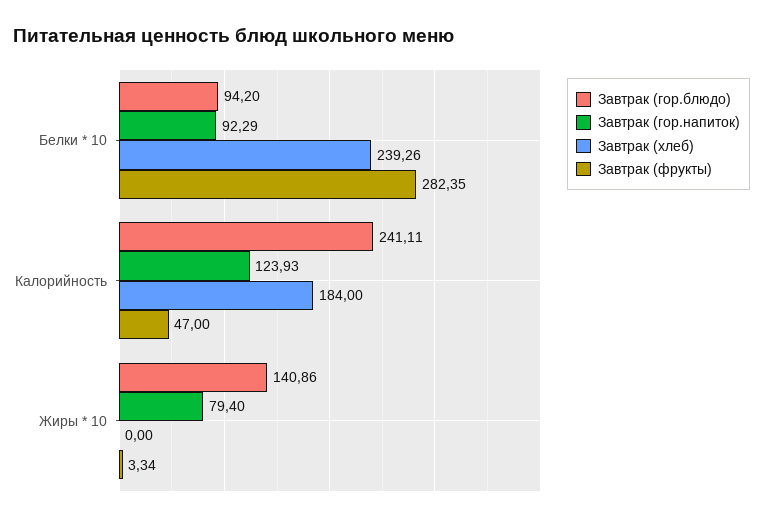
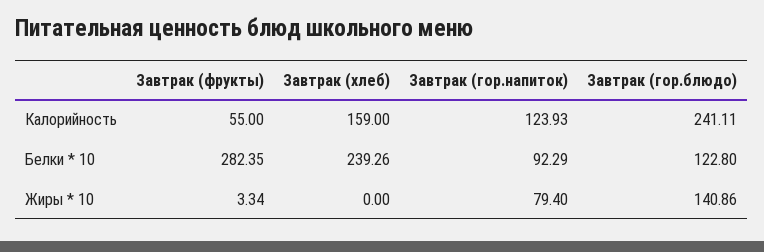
  {
    "Завтрак (гор.блюдо)": {
-     "Белки * 10": 94.2,
+     "Белки * 10": 122.8,
      "Калорийность": 241.11,
      "Жиры * 10": 140.86
    },
    "Завтрак (гор.напиток)": {
      "Белки * 10": 92.29,
      "Калорийность": 123.93,
      "Жиры * 10": 79.4
    },
    "Завтрак (хлеб)": {
      "Белки * 10": 239.26,
-     "Калорийность": 184,
+     "Калорийность": 159,
      "Жиры * 10": 0
    },
    "Завтрак (фрукты)": {
      "Белки * 10": 282.35,
-     "Калорийность": 47,
+     "Калорийность": 55,
      "Жиры * 10": 3.34
    }
  }

